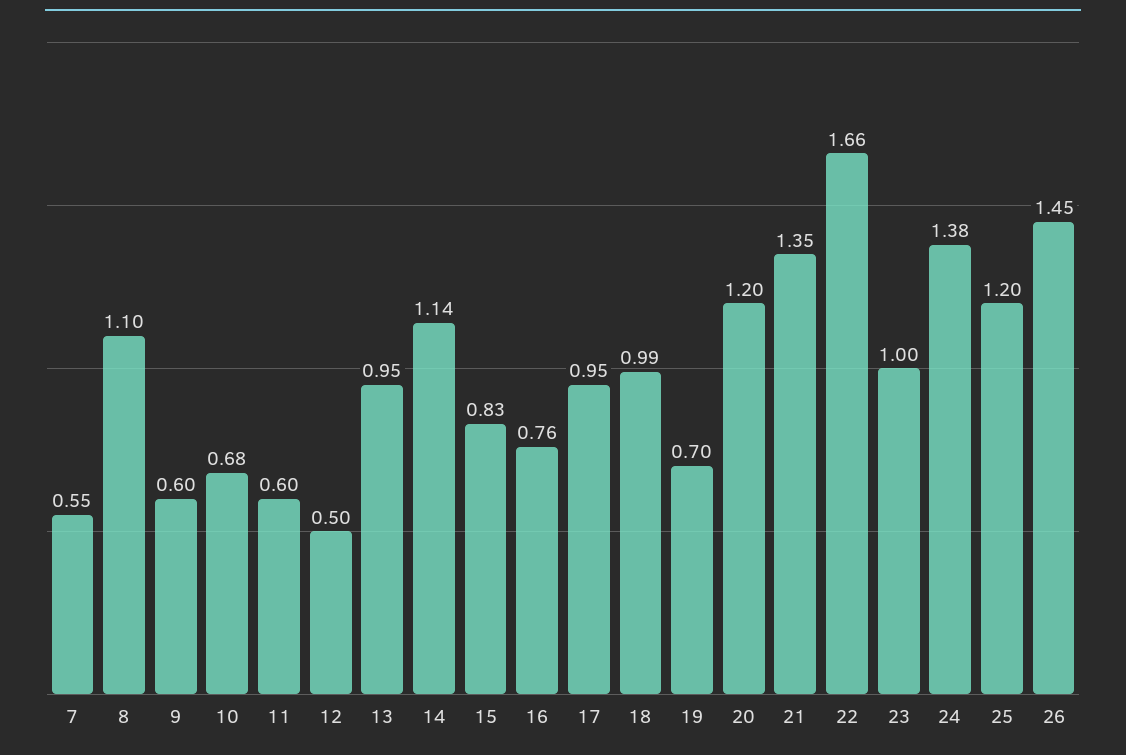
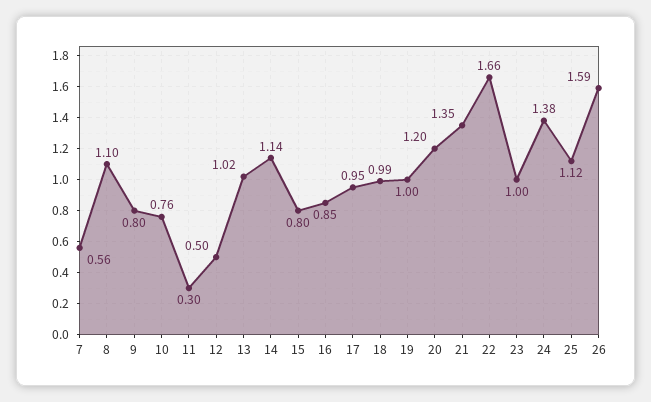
  {
-   "7": 0.55,
+   "7": 0.56,
    "8": 1.1,
-   "9": 0.6,
+   "9": 0.8,
-   "10": 0.68,
+   "10": 0.76,
-   "11": 0.6,
+   "11": 0.3,
    "12": 0.5,
-   "13": 0.95,
+   "13": 1.02,
    "14": 1.14,
-   "15": 0.83,
+   "15": 0.8,
-   "16": 0.76,
+   "16": 0.85,
    "17": 0.95,
    "18": 0.99,
-   "19": 0.7,
+   "19": 1,
    "20": 1.2,
    "21": 1.35,
    "22": 1.66,
    "23": 1,
    "24": 1.38,
-   "25": 1.2,
+   "25": 1.12,
-   "26": 1.45
+   "26": 1.59
  }

